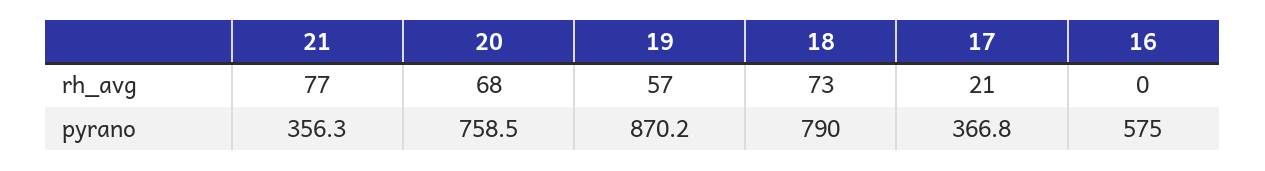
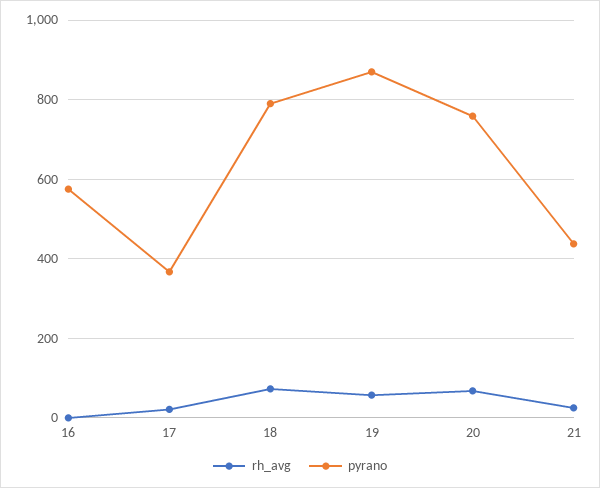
  {
    "rh_avg": {
-     "21": 77,
+     "21": 20,
      "20": 68,
      "19": 57,
      "18": 73,
      "17": 21,
      "16": 0
    },
    "pyrano": {
-     "21": 356.3,
+     "21": 440,
      "20": 758.5,
      "19": 870.2,
      "18": 790,
      "17": 366.8,
      "16": 575
    }
  }

